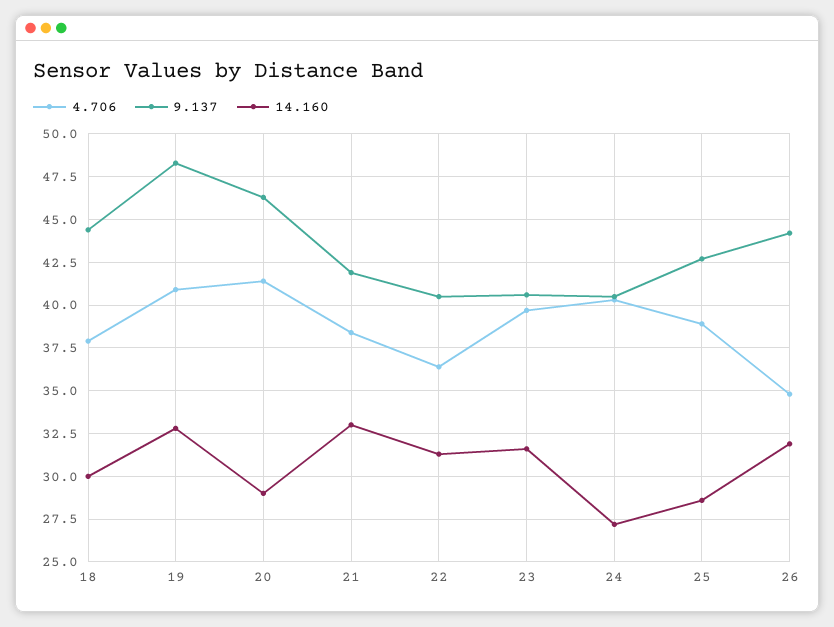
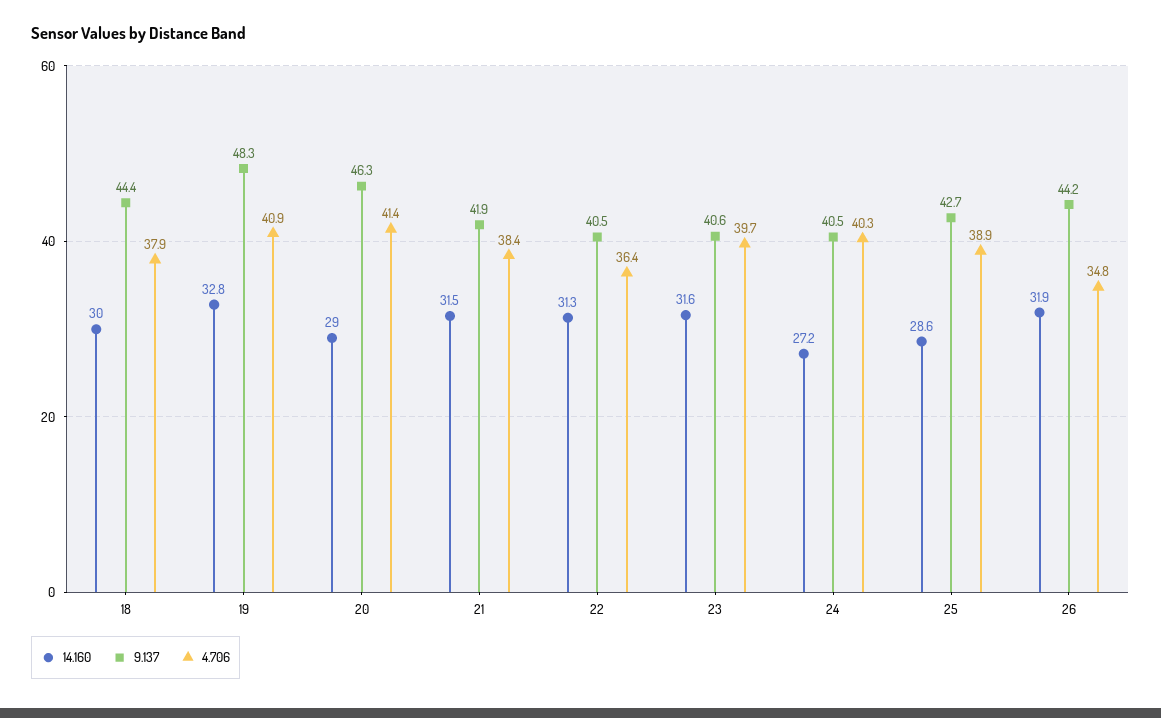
  {
    "4.706": {
      "18": 37.9,
      "19": 40.9,
      "20": 41.4,
      "21": 38.4,
      "22": 36.4,
      "23": 39.7,
      "24": 40.3,
      "25": 38.9,
      "26": 34.8
    },
    "9.137": {
      "18": 44.4,
      "19": 48.3,
      "20": 46.3,
      "21": 41.9,
      "22": 40.5,
      "23": 40.6,
      "24": 40.5,
      "25": 42.7,
      "26": 44.2
    },
    "14.160": {
      "18": 30,
      "19": 32.8,
      "20": 29,
-     "21": 33,
+     "21": 31.5,
      "22": 31.3,
      "23": 31.6,
      "24": 27.2,
      "25": 28.6,
      "26": 31.9
    }
  }

